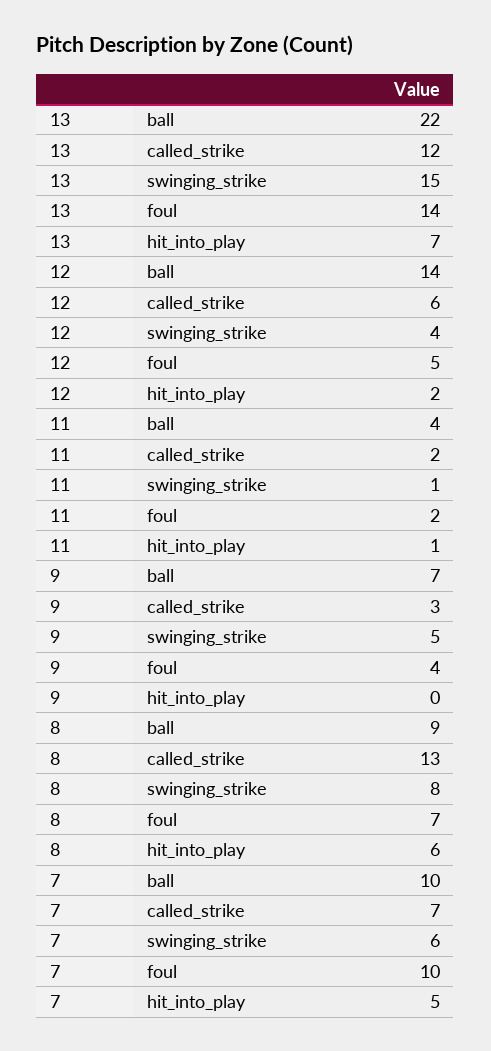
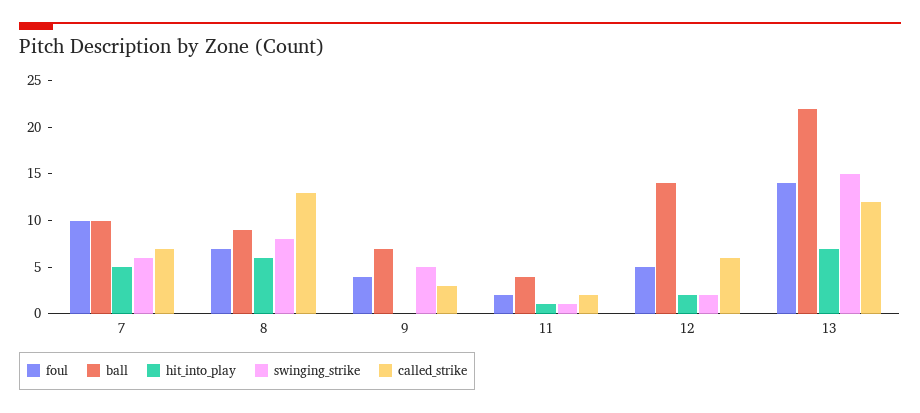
  {
    "ball": {
      "13": 22,
      "12": 14,
      "11": 4,
      "9": 7,
      "8": 9,
      "7": 10
    },
    "called_strike": {
      "13": 12,
      "12": 6,
      "11": 2,
      "9": 3,
      "8": 13,
      "7": 7
    },
    "swinging_strike": {
      "13": 15,
-     "12": 4,
+     "12": 2,
      "11": 1,
      "9": 5,
      "8": 8,
      "7": 6
    },
    "foul": {
      "13": 14,
      "12": 5,
      "11": 2,
      "9": 4,
      "8": 7,
      "7": 10
    },
    "hit_into_play": {
      "13": 7,
      "12": 2,
      "11": 1,
      "9": 0,
      "8": 6,
      "7": 5
    }
  }

